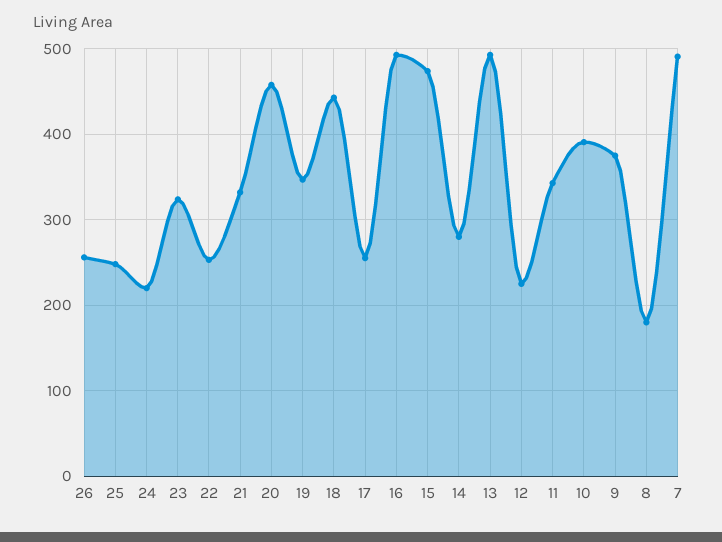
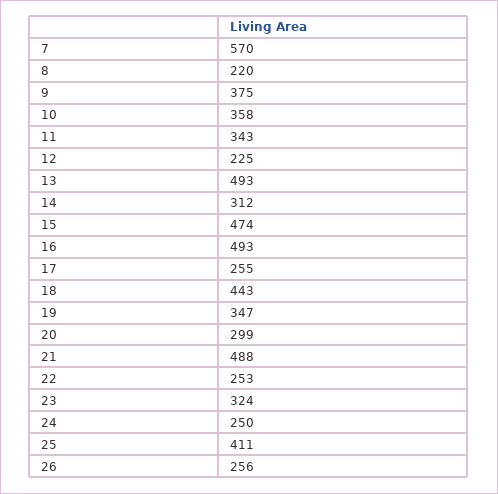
  {
    "26": 256,
-   "25": 250,
+   "25": 411,
-   "24": 220,
+   "24": 250,
    "23": 324,
    "22": 253,
-   "21": 330,
+   "21": 488,
-   "20": 460,
+   "20": 299,
    "19": 347,
    "18": 443,
    "17": 255,
    "16": 493,
    "15": 474,
-   "14": 280,
+   "14": 312,
    "13": 493,
    "12": 225,
    "11": 343,
-   "10": 390,
+   "10": 358,
    "9": 375,
-   "8": 180,
+   "8": 220,
-   "7": 490
+   "7": 570
  }

